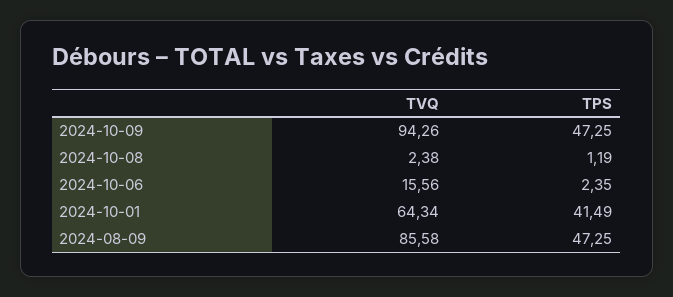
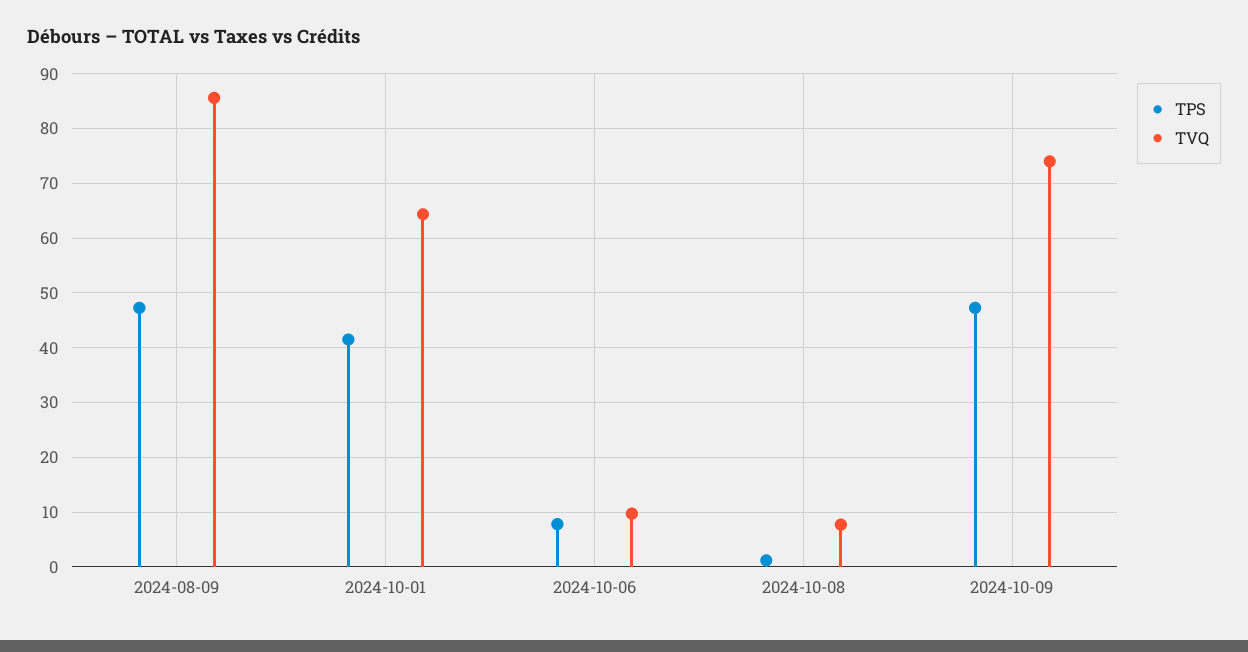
  {
    "TVQ": {
-     "2024-10-09": 94.26,
+     "2024-10-09": 74,
-     "2024-10-08": 2.38,
+     "2024-10-08": 8,
-     "2024-10-06": 15.56,
+     "2024-10-06": 10,
      "2024-10-01": 64.34,
      "2024-08-09": 85.58
    },
    "TPS": {
      "2024-10-09": 47.25,
      "2024-10-08": 1.19,
-     "2024-10-06": 2.35,
+     "2024-10-06": 8,
      "2024-10-01": 41.49,
      "2024-08-09": 47.25
    }
  }

